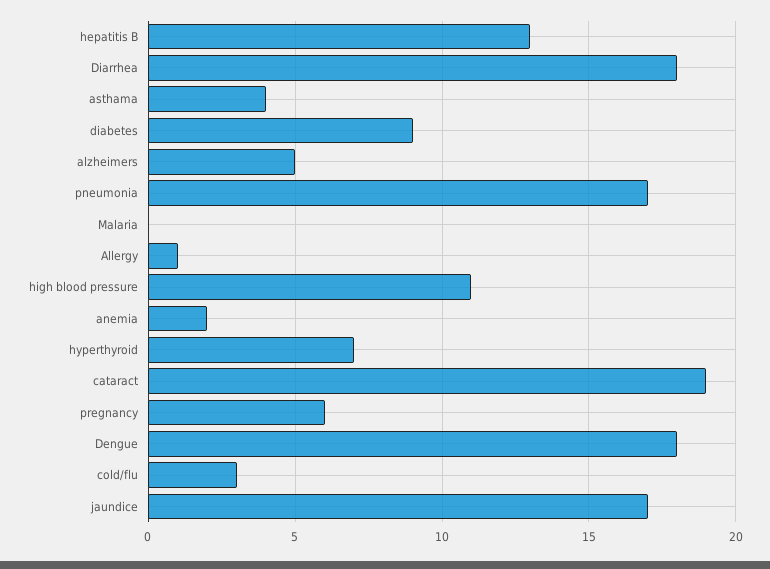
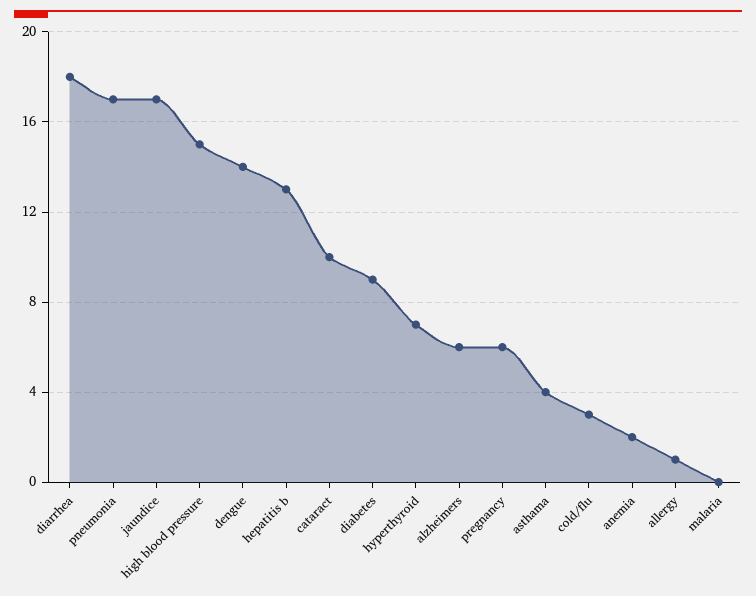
  {
    "hepatitis B": 13,
    "Diarrhea": 18,
    "asthama": 4,
    "diabetes": 9,
-   "alzheimers": 5,
+   "alzheimers": 6,
    "pneumonia": 17,
    "Malaria": 0,
    "Allergy": 1,
-   "high blood pressure": 11,
+   "high blood pressure": 15,
    "anemia": 2,
    "hyperthyroid": 7,
-   "cataract": 19,
+   "cataract": 10,
    "pregnancy": 6,
-   "Dengue": 18,
+   "Dengue": 14,
    "cold/flu": 3,
    "jaundice": 17
  }

